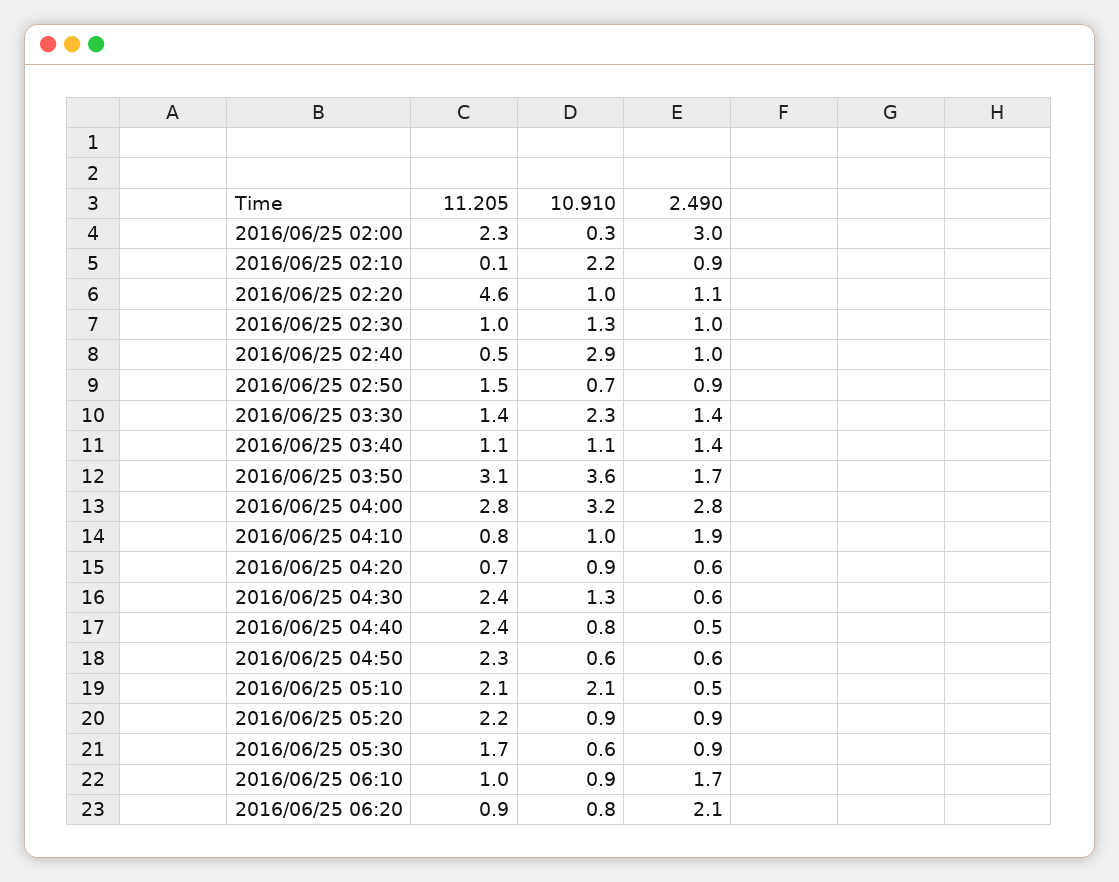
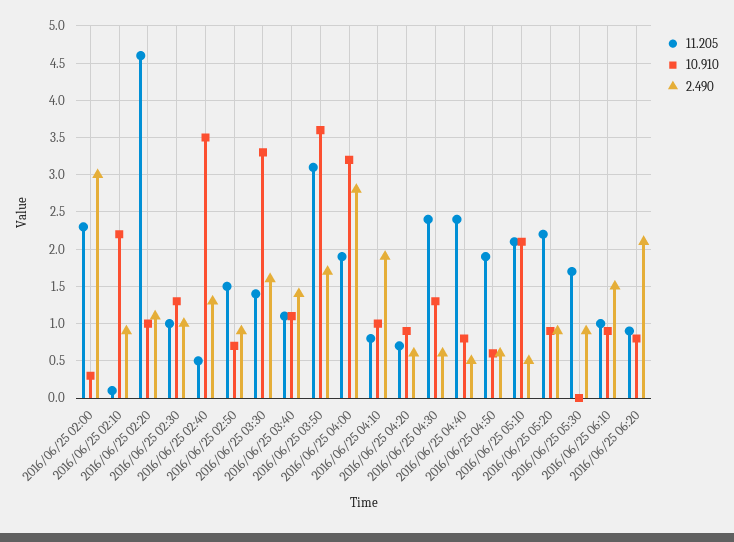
  {
    "11.205": {
      "2016/06/25 02:00": 2.3,
      "2016/06/25 02:10": 0.1,
      "2016/06/25 02:20": 4.6,
      "2016/06/25 02:30": 1,
      "2016/06/25 02:40": 0.5,
      "2016/06/25 02:50": 1.5,
      "2016/06/25 03:30": 1.4,
      "2016/06/25 03:40": 1.1,
      "2016/06/25 03:50": 3.1,
-     "2016/06/25 04:00": 2.8,
+     "2016/06/25 04:00": 1.9,
      "2016/06/25 04:10": 0.8,
      "2016/06/25 04:20": 0.7,
      "2016/06/25 04:30": 2.4,
      "2016/06/25 04:40": 2.4,
-     "2016/06/25 04:50": 2.3,
+     "2016/06/25 04:50": 1.9,
      "2016/06/25 05:10": 2.1,
      "2016/06/25 05:20": 2.2,
      "2016/06/25 05:30": 1.7,
      "2016/06/25 06:10": 1,
      "2016/06/25 06:20": 0.9
    },
    "10.910": {
      "2016/06/25 02:00": 0.3,
      "2016/06/25 02:10": 2.2,
      "2016/06/25 02:20": 1,
      "2016/06/25 02:30": 1.3,
-     "2016/06/25 02:40": 2.9,
+     "2016/06/25 02:40": 3.5,
      "2016/06/25 02:50": 0.7,
-     "2016/06/25 03:30": 2.3,
+     "2016/06/25 03:30": 3.3,
      "2016/06/25 03:40": 1.1,
      "2016/06/25 03:50": 3.6,
      "2016/06/25 04:00": 3.2,
      "2016/06/25 04:10": 1,
      "2016/06/25 04:20": 0.9,
      "2016/06/25 04:30": 1.3,
      "2016/06/25 04:40": 0.8,
      "2016/06/25 04:50": 0.6,
      "2016/06/25 05:10": 2.1,
      "2016/06/25 05:20": 0.9,
-     "2016/06/25 05:30": 0.6,
+     "2016/06/25 05:30": 0,
      "2016/06/25 06:10": 0.9,
      "2016/06/25 06:20": 0.8
    },
    "2.490": {
      "2016/06/25 02:00": 3,
      "2016/06/25 02:10": 0.9,
      "2016/06/25 02:20": 1.1,
      "2016/06/25 02:30": 1,
-     "2016/06/25 02:40": 1,
+     "2016/06/25 02:40": 1.3,
      "2016/06/25 02:50": 0.9,
-     "2016/06/25 03:30": 1.4,
+     "2016/06/25 03:30": 1.6,
      "2016/06/25 03:40": 1.4,
      "2016/06/25 03:50": 1.7,
      "2016/06/25 04:00": 2.8,
      "2016/06/25 04:10": 1.9,
      "2016/06/25 04:20": 0.6,
      "2016/06/25 04:30": 0.6,
      "2016/06/25 04:40": 0.5,
      "2016/06/25 04:50": 0.6,
      "2016/06/25 05:10": 0.5,
      "2016/06/25 05:20": 0.9,
      "2016/06/25 05:30": 0.9,
-     "2016/06/25 06:10": 1.7,
+     "2016/06/25 06:10": 1.5,
      "2016/06/25 06:20": 2.1
    }
  }

